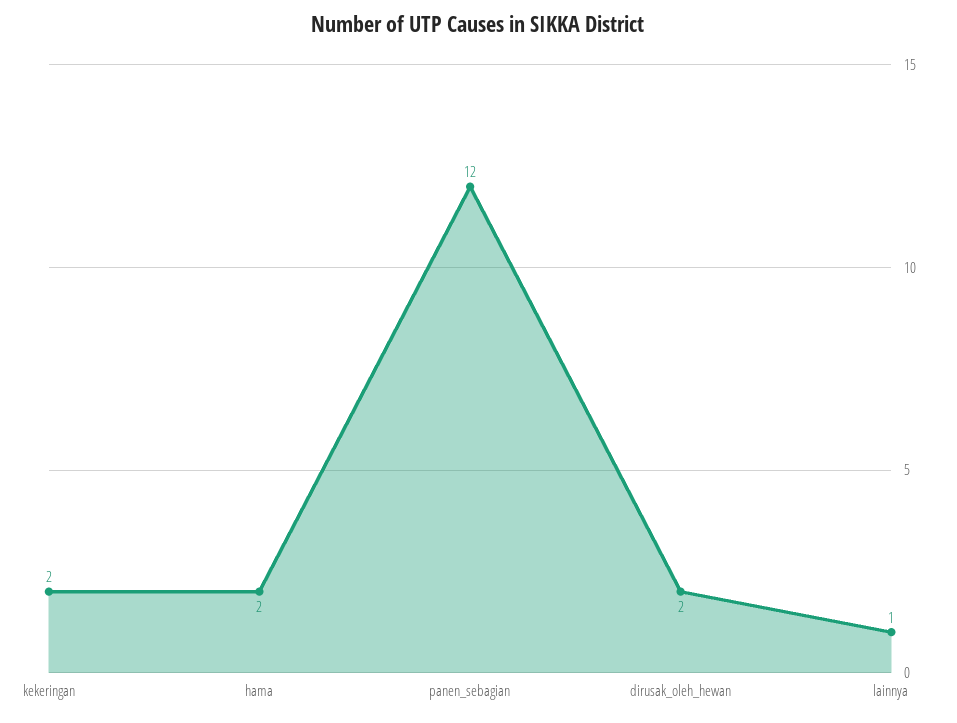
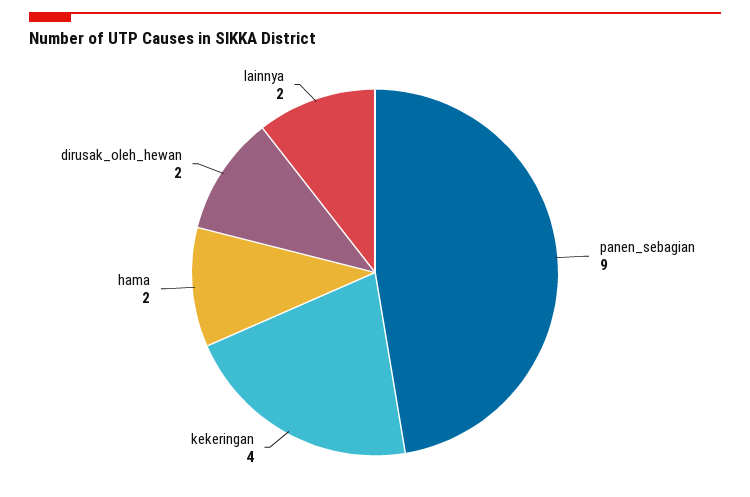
  {
-   "kekeringan": 2,
+   "kekeringan": 4,
    "hama": 2,
-   "panen_sebagian": 12,
+   "panen_sebagian": 9,
    "dirusak_oleh_hewan": 2,
-   "lainnya": 1
+   "lainnya": 2
  }

